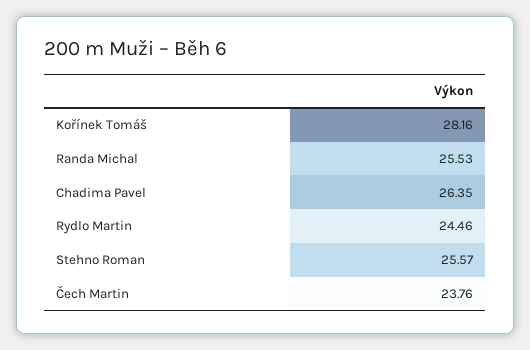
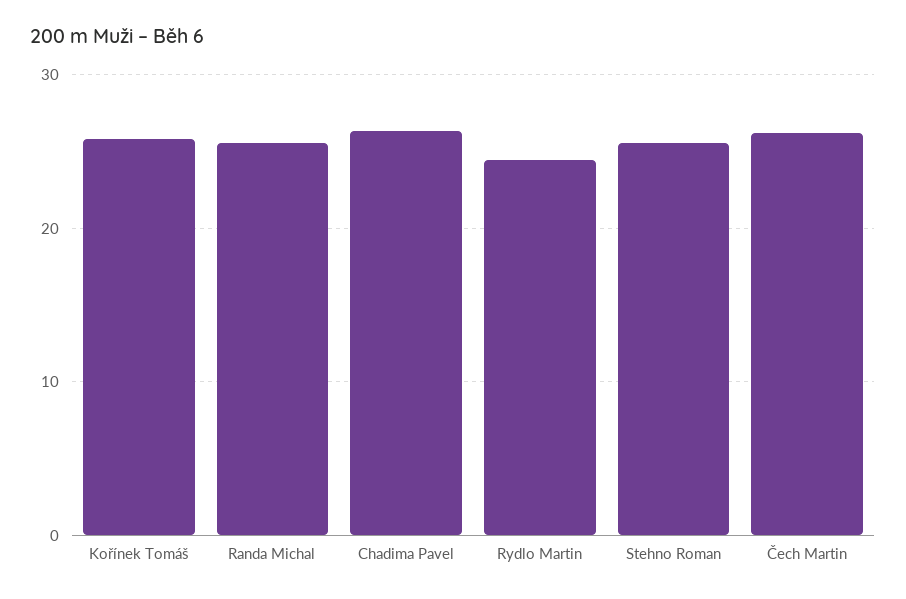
  {
-   "Kořínek Tomáš": 28.16,
+   "Kořínek Tomáš": 26,
    "Randa Michal": 25.53,
    "Chadima Pavel": 26.35,
    "Rydlo Martin": 24.46,
    "Stehno Roman": 25.57,
-   "Čech Martin": 23.76
+   "Čech Martin": 26
  }

